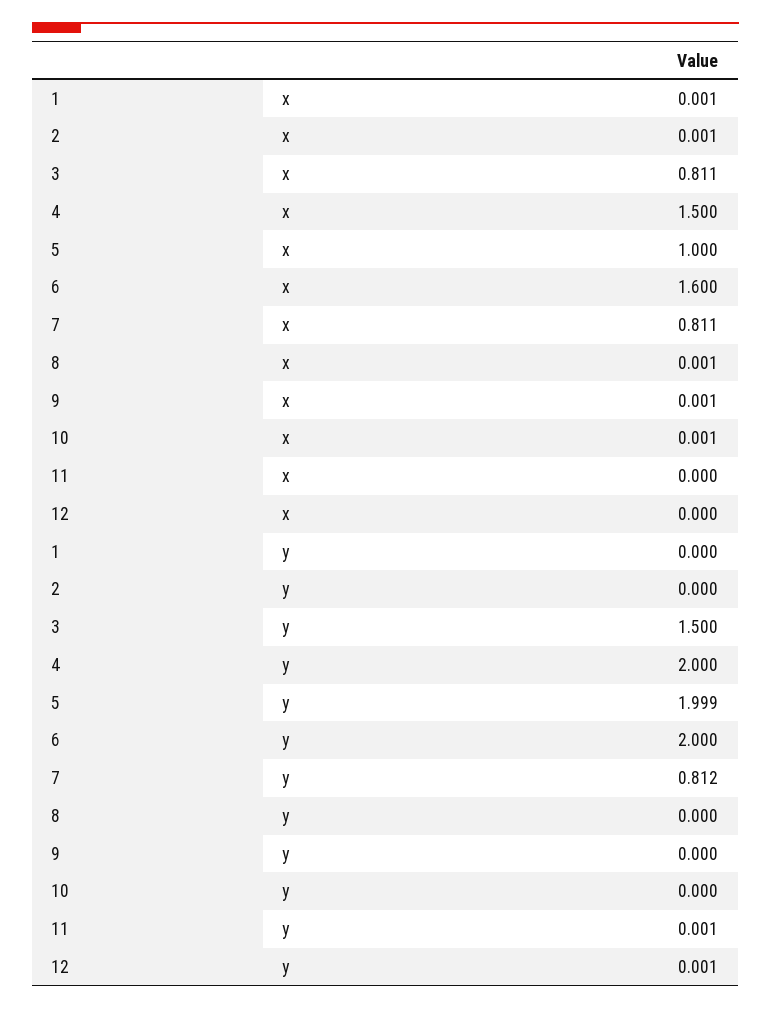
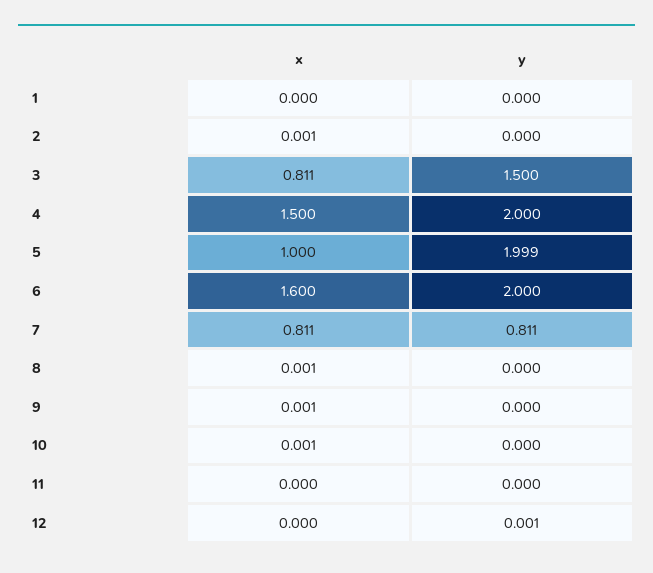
  {
    "1": {
-     "x": 0.001,
+     "x": 0,
      "y": 0
    },
    "2": {
      "x": 0.001,
      "y": 0
    },
    "3": {
      "x": 0.811,
      "y": 1.5
    },
    "4": {
      "x": 1.5,
      "y": 2
    },
    "5": {
      "x": 1,
      "y": 1.999
    },
    "6": {
      "x": 1.6,
      "y": 2
    },
    "7": {
      "x": 0.811,
-     "y": 0.812
+     "y": 0.811
    },
    "8": {
      "x": 0.001,
      "y": 0
    },
    "9": {
      "x": 0.001,
      "y": 0
    },
    "10": {
      "x": 0.001,
      "y": 0
    },
    "11": {
      "x": 0,
-     "y": 0.001
+     "y": 0
    },
    "12": {
      "x": 0,
      "y": 0.001
    }
  }

